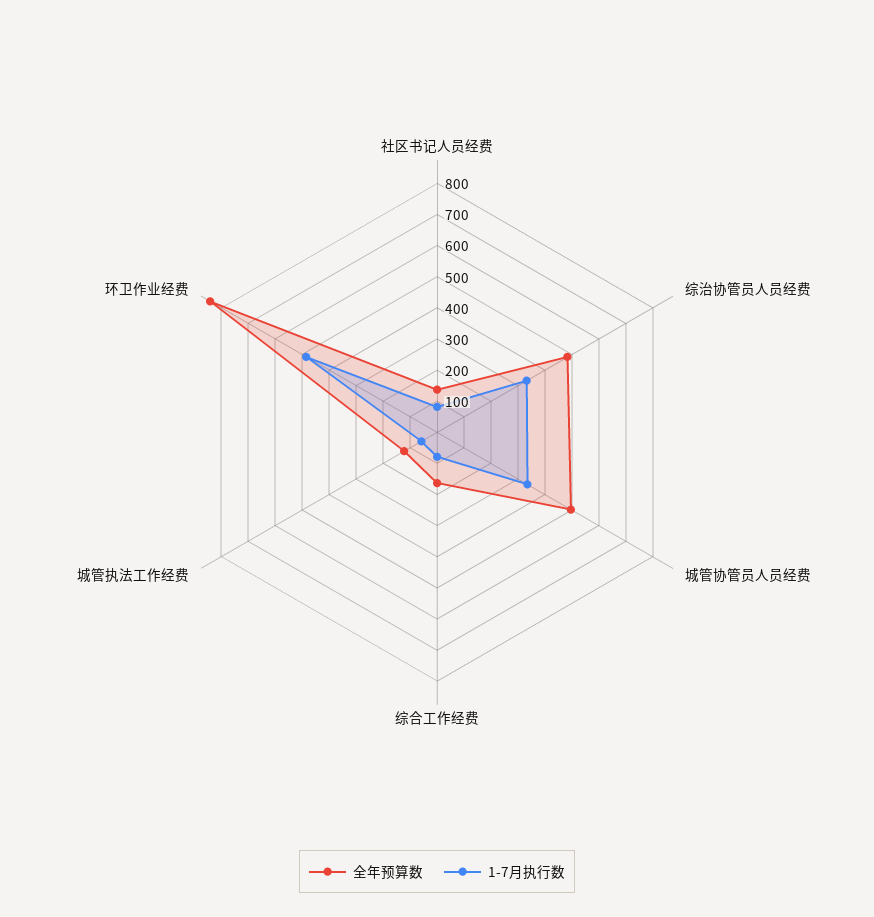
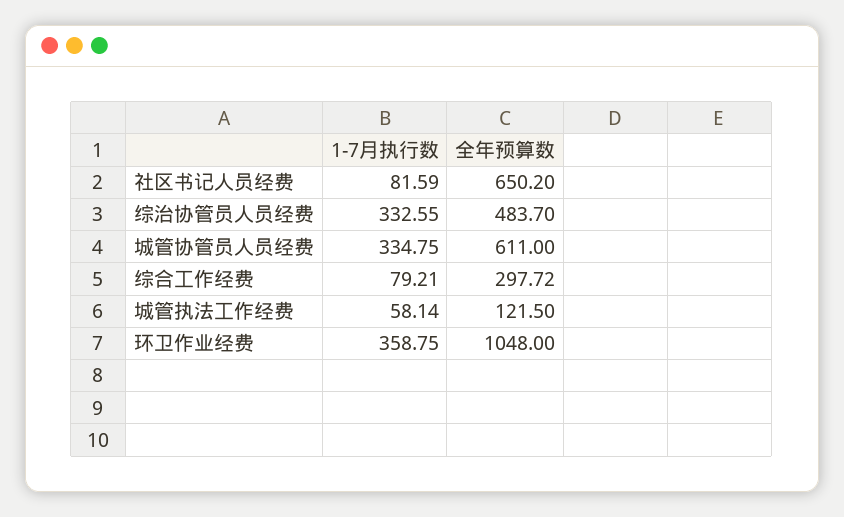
  {
    "全年预算数": {
-     "社区书记人员经费": 150,
+     "社区书记人员经费": 650.2,
      "综治协管员人员经费": 483.7,
-     "城管协管员人员经费": 500,
+     "城管协管员人员经费": 611,
-     "综合工作经费": 150,
+     "综合工作经费": 297.72,
      "城管执法工作经费": 121.5,
-     "环卫作业经费": 850
+     "环卫作业经费": 1048
    },
    "1-7月执行数": {
      "社区书记人员经费": 81.59,
      "综治协管员人员经费": 332.55,
      "城管协管员人员经费": 334.75,
      "综合工作经费": 79.21,
      "城管执法工作经费": 58.14,
-     "环卫作业经费": 500
+     "环卫作业经费": 358.75
    }
  }

